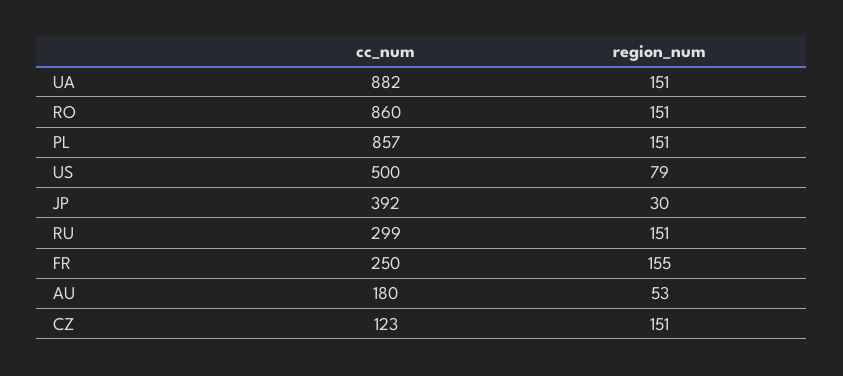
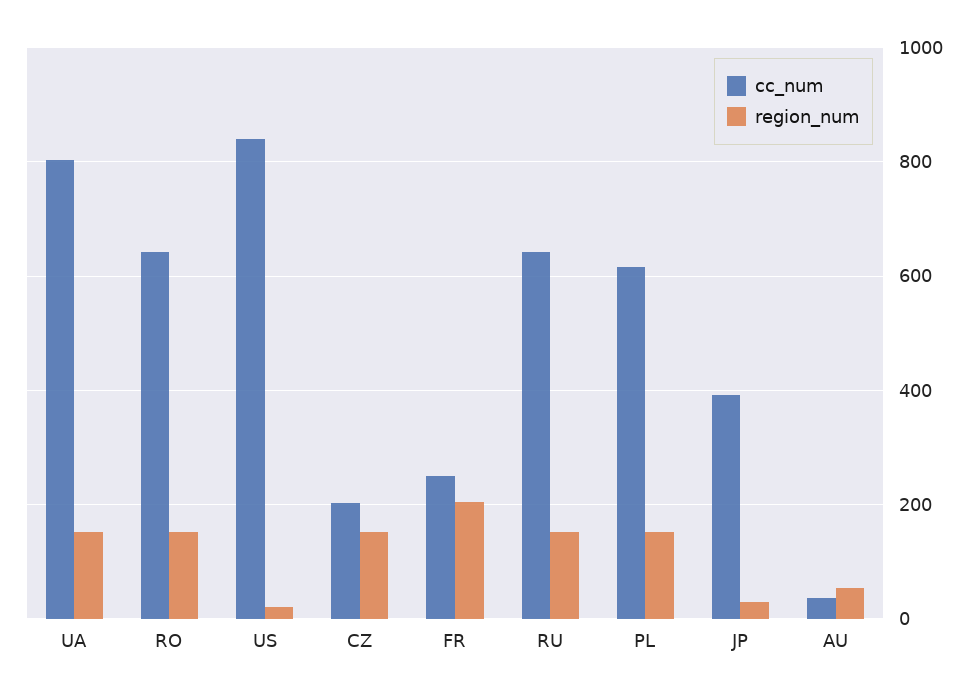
  {
    "cc_num": {
-     "UA": 882,
+     "UA": 800,
-     "RO": 860,
+     "RO": 640,
-     "PL": 857,
+     "PL": 620,
-     "US": 500,
+     "US": 840,
      "JP": 392,
-     "RU": 299,
+     "RU": 640,
      "FR": 250,
-     "AU": 180,
+     "AU": 40,
-     "CZ": 123
+     "CZ": 200
    },
    "region_num": {
      "UA": 151,
      "RO": 151,
      "PL": 151,
-     "US": 79,
+     "US": 20,
      "JP": 30,
      "RU": 151,
-     "FR": 155,
+     "FR": 200,
      "AU": 53,
      "CZ": 151
    }
  }

